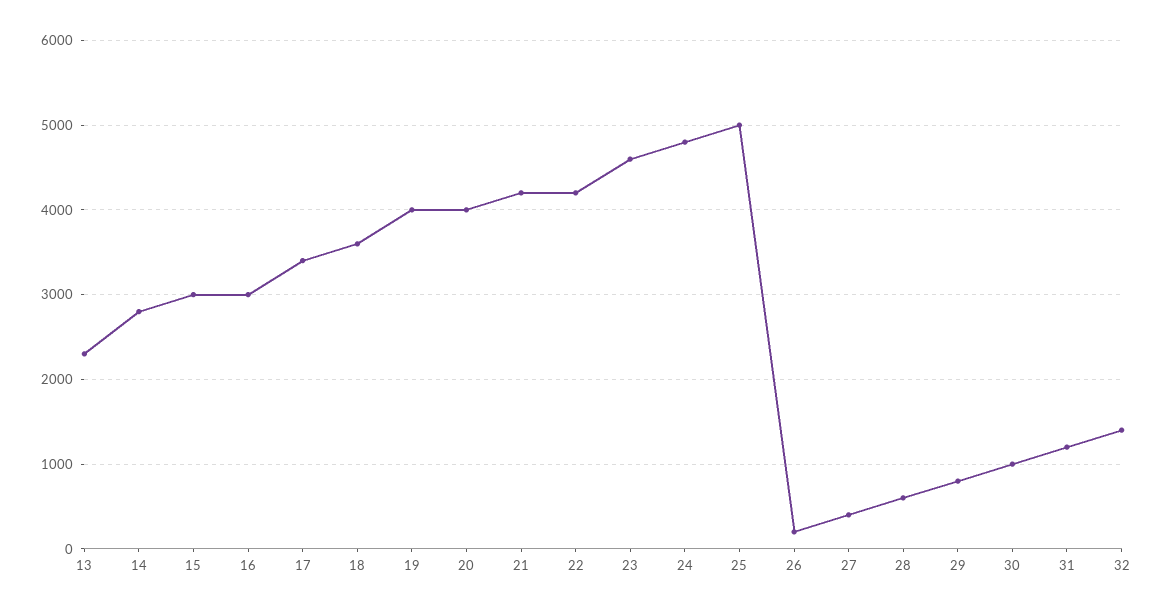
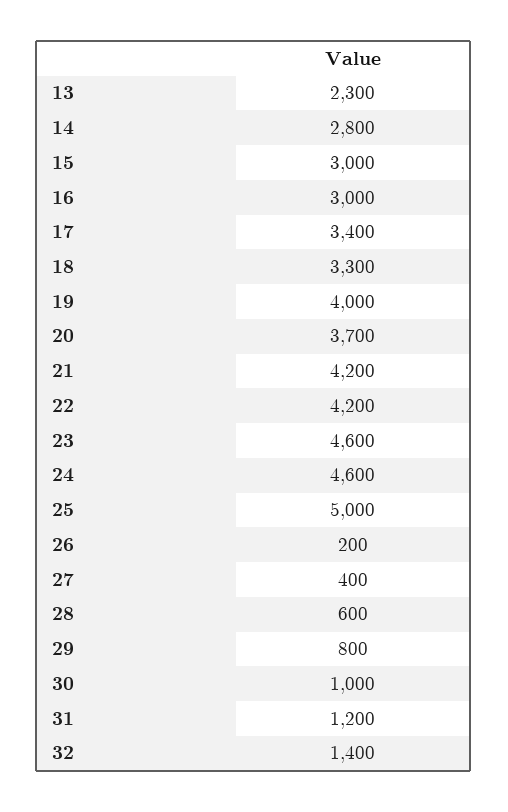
  {
    "13": 2300,
    "14": 2800,
    "15": 3000,
    "16": 3000,
    "17": 3400,
-   "18": 3600,
+   "18": 3300,
    "19": 4000,
-   "20": 4000,
+   "20": 3700,
    "21": 4200,
    "22": 4200,
    "23": 4600,
-   "24": 4800,
+   "24": 4600,
    "25": 5000,
    "26": 200,
    "27": 400,
    "28": 600,
    "29": 800,
    "30": 1000,
    "31": 1200,
    "32": 1400
  }

